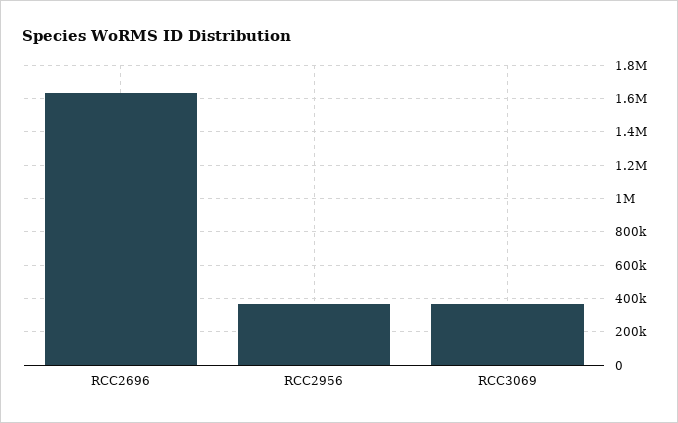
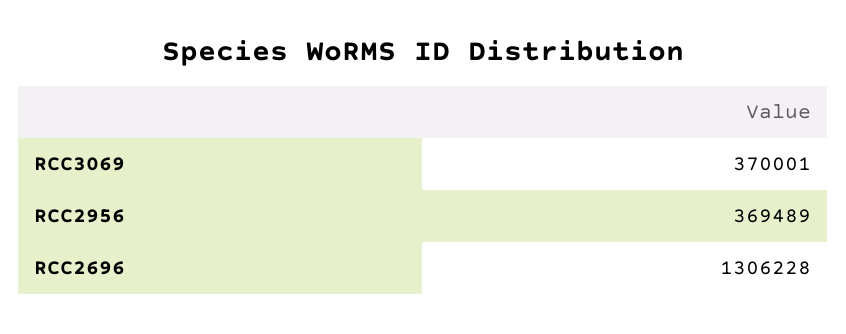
  {
-   "RCC2696": 1650000,
+   "RCC2696": 1306228,
    "RCC2956": 369489,
    "RCC3069": 370001
  }

